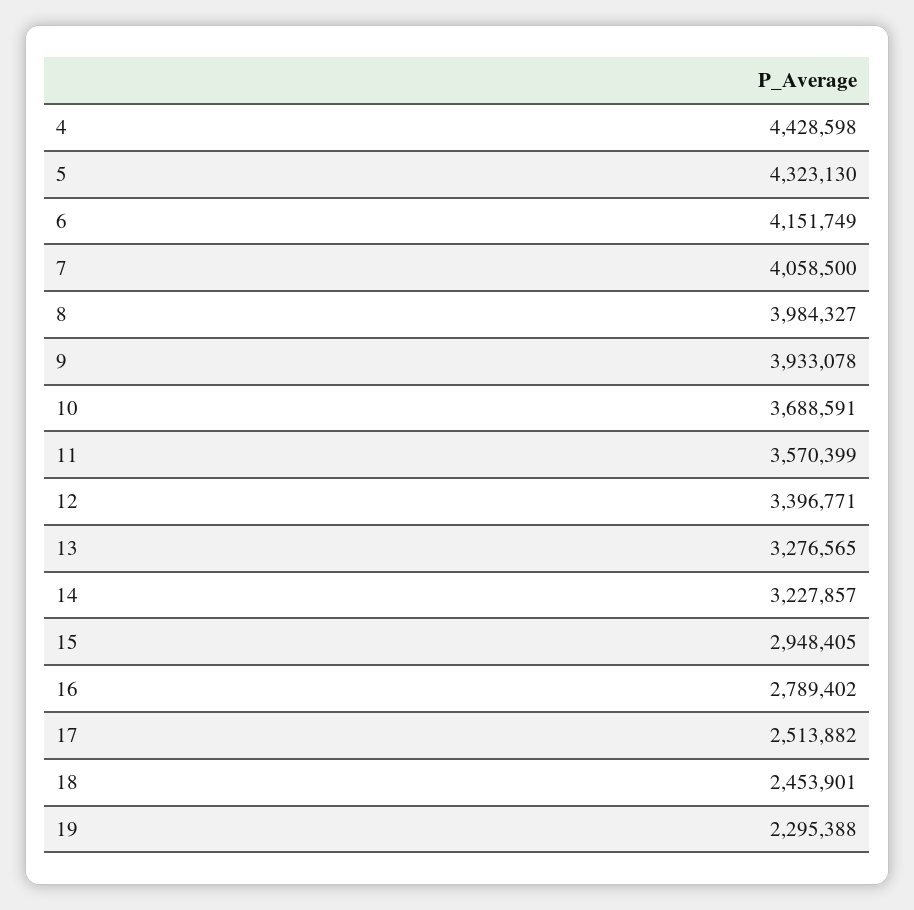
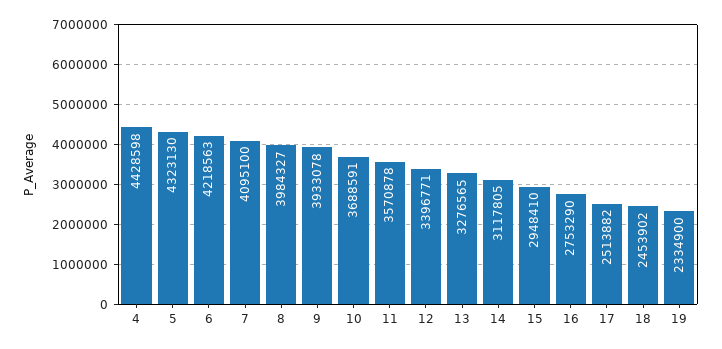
  {
    "4": 4428598,
    "5": 4323130,
-   "6": 4151749,
+   "6": 4218563,
-   "7": 4058500,
+   "7": 4095100,
    "8": 3984327,
    "9": 3933078,
    "10": 3688591,
-   "11": 3570399,
+   "11": 3570878,
    "12": 3396771,
    "13": 3276565,
-   "14": 3227857,
+   "14": 3117805,
-   "15": 2948405,
+   "15": 2948410,
-   "16": 2789402,
+   "16": 2753290,
    "17": 2513882,
-   "18": 2453901,
+   "18": 2453902,
-   "19": 2295388
+   "19": 2334900
  }

